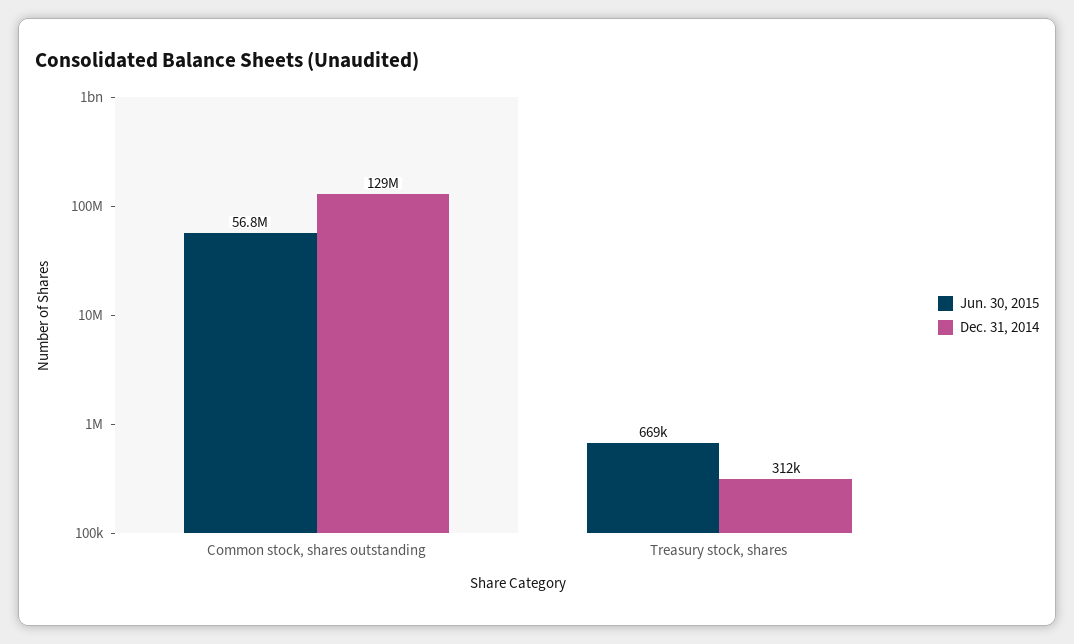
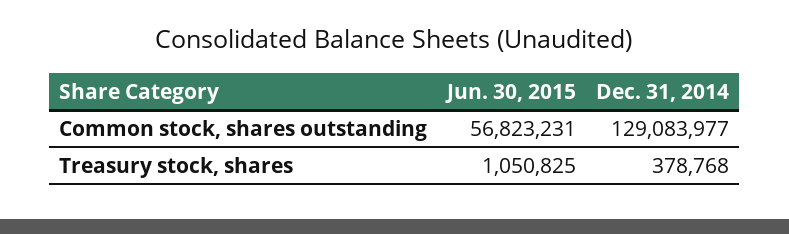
  {
    "Jun. 30, 2015": {
      "Common stock, shares outstanding": 56823231,
-     "Treasury stock, shares": 669000
+     "Treasury stock, shares": 1050825
    },
    "Dec. 31, 2014": {
      "Common stock, shares outstanding": 129083977,
-     "Treasury stock, shares": 312000
+     "Treasury stock, shares": 378768
    }
  }

